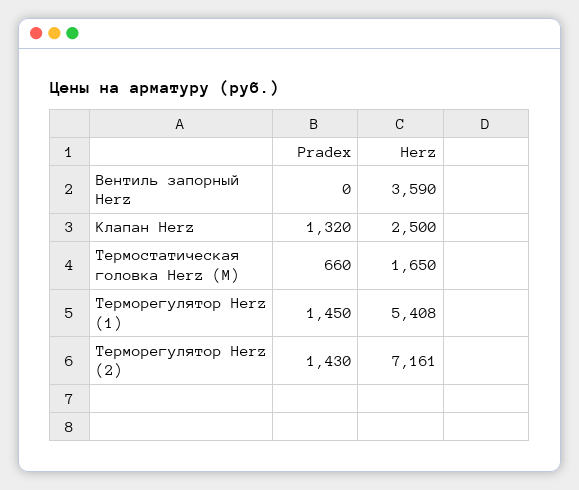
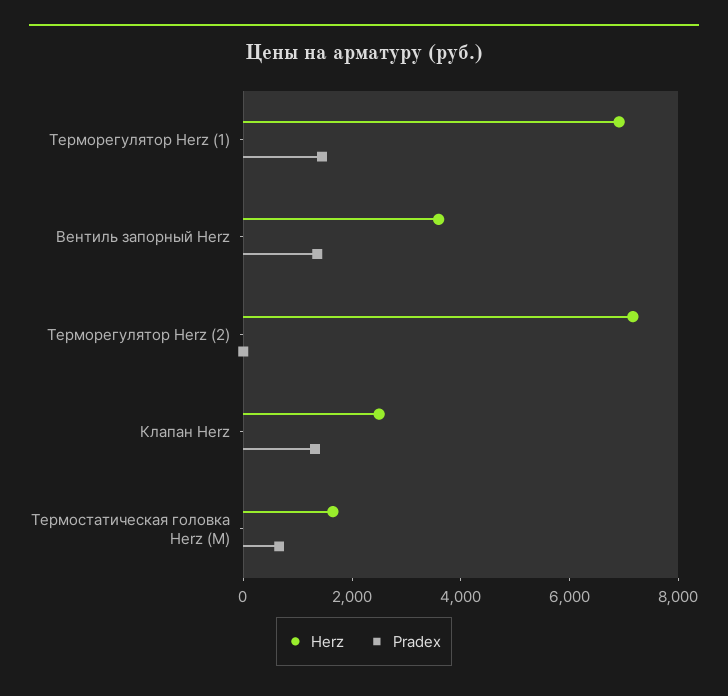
  {
    "Pradex": {
-     "Вентиль запорный Herz": 0,
+     "Вентиль запорный Herz": 1500,
      "Клапан Herz": 1320,
      "Термостатическая головка Herz (М)": 660,
      "Терморегулятор Herz (1)": 1450,
-     "Терморегулятор Herz (2)": 1430
+     "Терморегулятор Herz (2)": 0
    },
    "Herz": {
      "Вентиль запорный Herz": 3590,
      "Клапан Herz": 2500,
      "Термостатическая головка Herz (М)": 1650,
-     "Терморегулятор Herz (1)": 5408,
+     "Терморегулятор Herz (1)": 7000,
      "Терморегулятор Herz (2)": 7161
    }
  }

